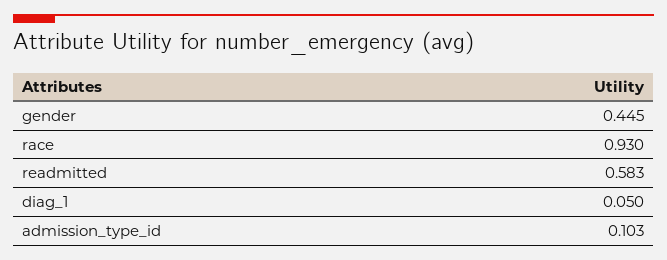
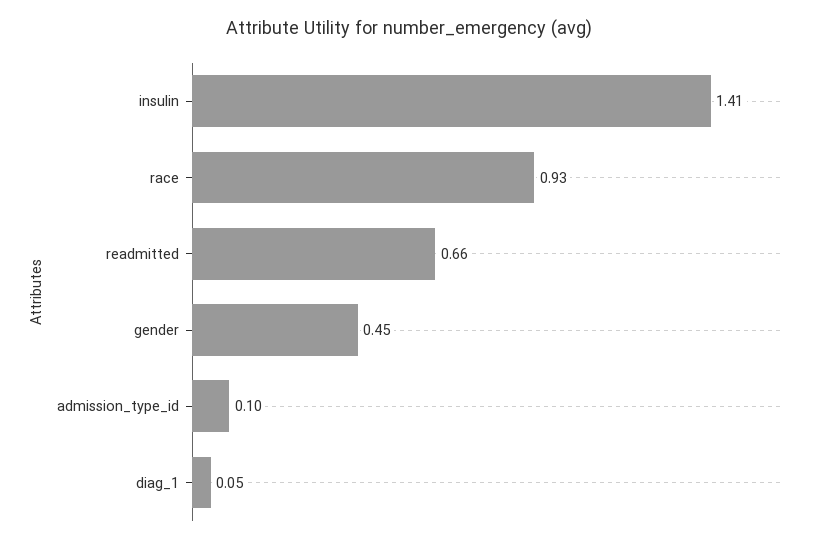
  {
    "gender": 0.445,
    "race": 0.93,
-   "readmitted": 0.583,
+   "readmitted": 0.66,
    "diag_1": 0.05,
-   "admission_type_id": 0.103
+   "admission_type_id": 0.103,
+   "insulin": 1.41
  }

